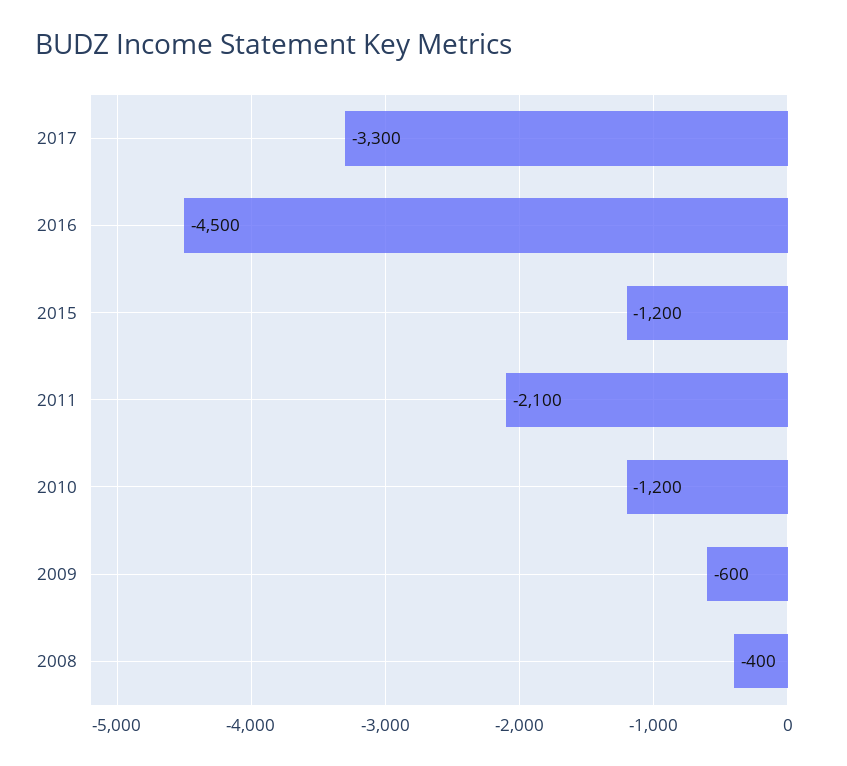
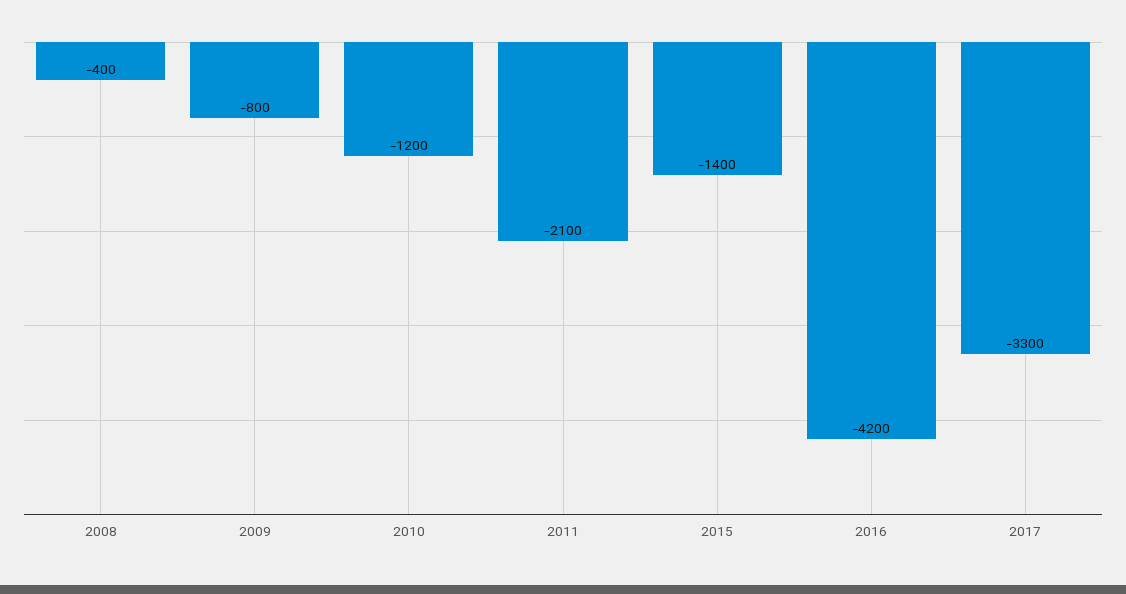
  {
    "2017": -3300,
-   "2016": -4500,
+   "2016": -4200,
-   "2015": -1200,
+   "2015": -1400,
    "2011": -2100,
    "2010": -1200,
-   "2009": -600,
+   "2009": -800,
    "2008": -400
  }

